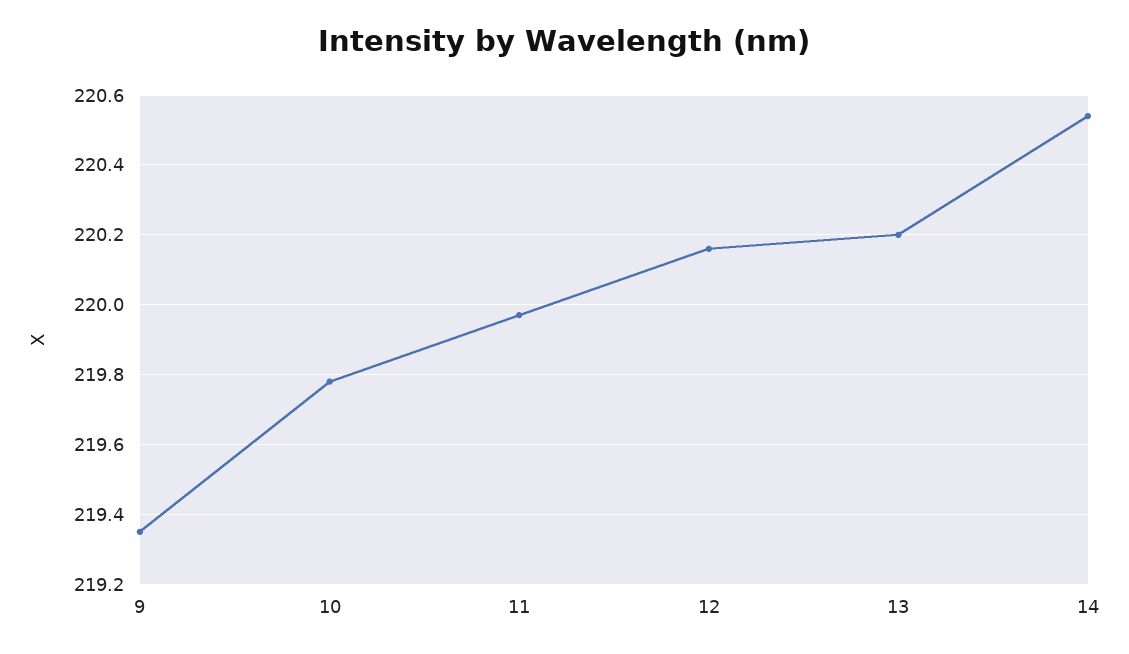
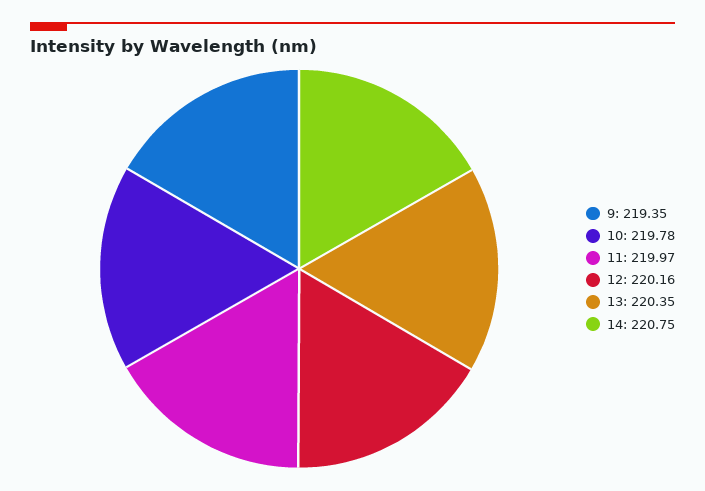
  {
    "9": 219.35,
    "10": 219.78,
    "11": 219.97,
    "12": 220.16,
-   "13": 220.2,
+   "13": 220.35,
-   "14": 220.55
+   "14": 220.75
  }

